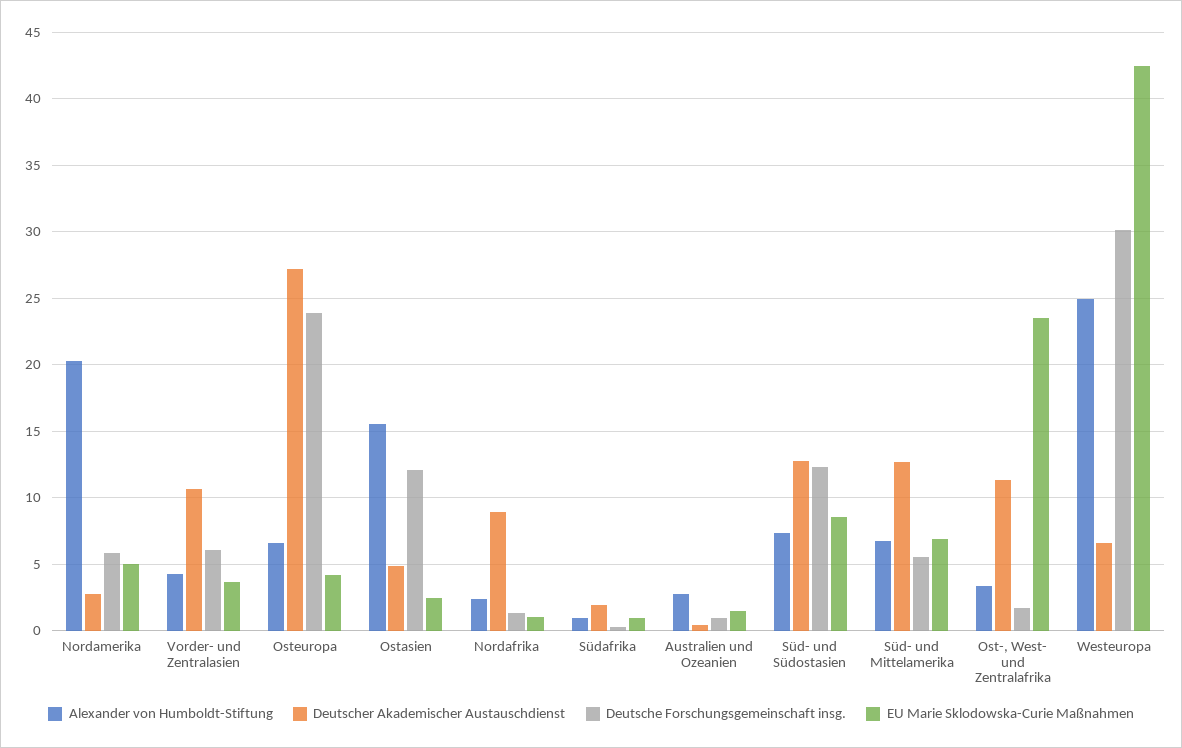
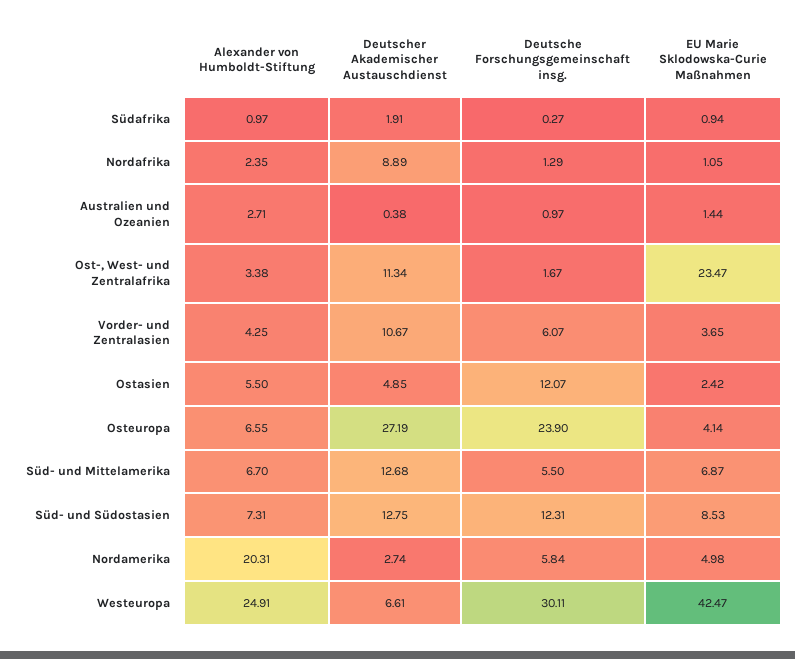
  {
    "Alexander von Humboldt-Stiftung": {
      "Nordamerika": 20.31,
      "Vorder- und Zentralasien": 4.25,
      "Osteuropa": 6.55,
-     "Ostasien": 15.5,
+     "Ostasien": 5.5,
      "Nordafrika": 2.35,
      "Südafrika": 0.97,
      "Australien und Ozeanien": 2.71,
      "Süd- und Südostasien": 7.31,
      "Süd- und Mittelamerika": 6.7,
      "Ost-, West- und Zentralafrika": 3.38,
      "Westeuropa": 24.91
    },
    "Deutscher Akademischer Austauschdienst": {
      "Nordamerika": 2.74,
      "Vorder- und Zentralasien": 10.67,
      "Osteuropa": 27.19,
      "Ostasien": 4.85,
      "Nordafrika": 8.89,
      "Südafrika": 1.91,
      "Australien und Ozeanien": 0.38,
      "Süd- und Südostasien": 12.75,
      "Süd- und Mittelamerika": 12.68,
      "Ost-, West- und Zentralafrika": 11.34,
      "Westeuropa": 6.61
    },
    "Deutsche Forschungsgemeinschaft insg.": {
      "Nordamerika": 5.84,
      "Vorder- und Zentralasien": 6.07,
      "Osteuropa": 23.9,
      "Ostasien": 12.07,
      "Nordafrika": 1.29,
      "Südafrika": 0.27,
      "Australien und Ozeanien": 0.97,
      "Süd- und Südostasien": 12.31,
      "Süd- und Mittelamerika": 5.5,
      "Ost-, West- und Zentralafrika": 1.67,
      "Westeuropa": 30.11
    },
    "EU Marie Sklodowska-Curie Maßnahmen": {
      "Nordamerika": 4.98,
      "Vorder- und Zentralasien": 3.65,
      "Osteuropa": 4.14,
      "Ostasien": 2.42,
      "Nordafrika": 1.05,
      "Südafrika": 0.94,
      "Australien und Ozeanien": 1.44,
      "Süd- und Südostasien": 8.53,
      "Süd- und Mittelamerika": 6.87,
      "Ost-, West- und Zentralafrika": 23.47,
      "Westeuropa": 42.47
    }
  }

